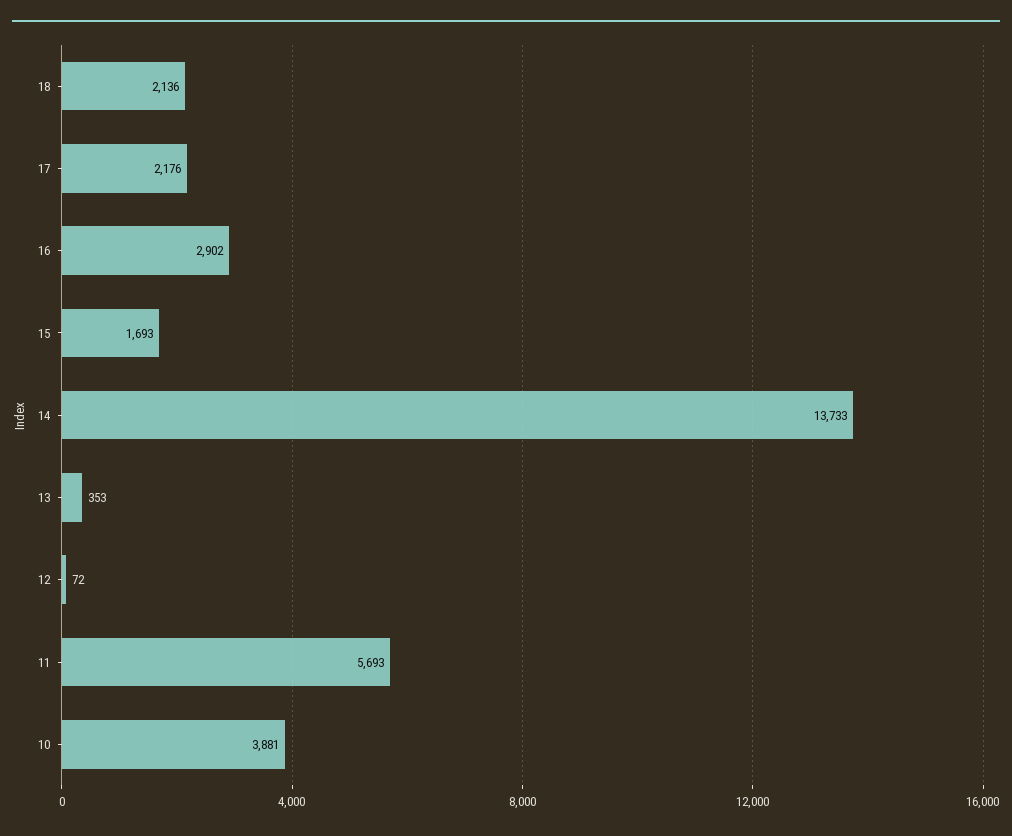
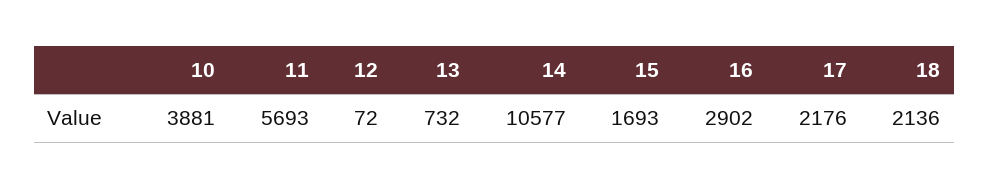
  {
    "18": 2136,
    "17": 2176,
    "16": 2902,
    "15": 1693,
-   "14": 13733,
+   "14": 10577,
-   "13": 353,
+   "13": 732,
    "12": 72,
    "11": 5693,
    "10": 3881
  }

